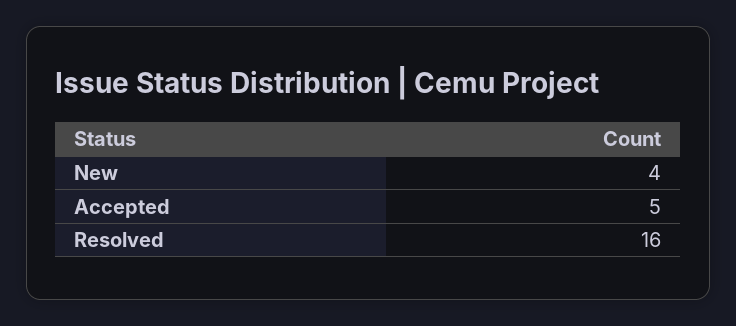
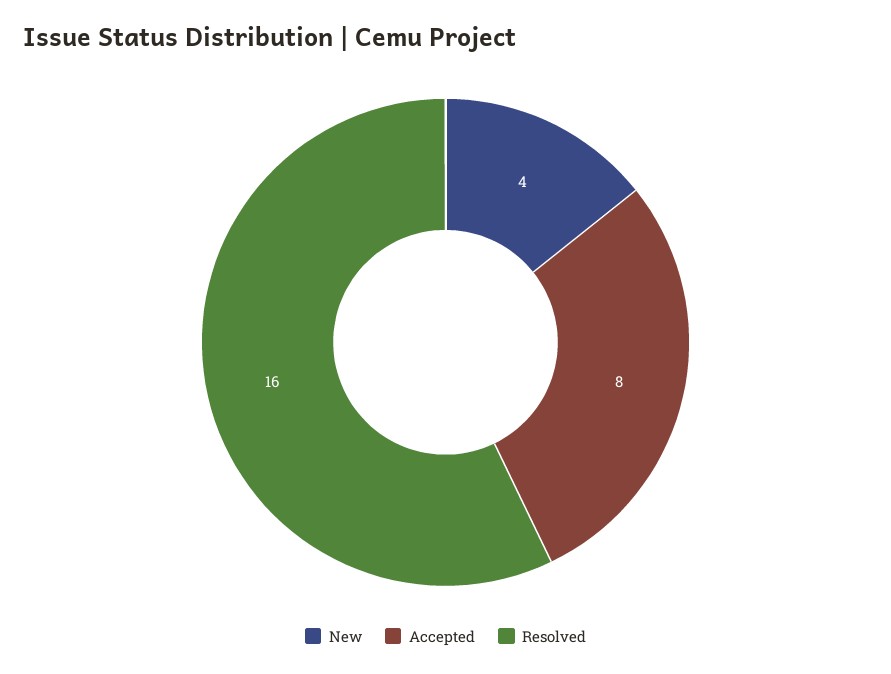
  {
    "New": 4,
-   "Accepted": 5,
+   "Accepted": 8,
    "Resolved": 16
  }

